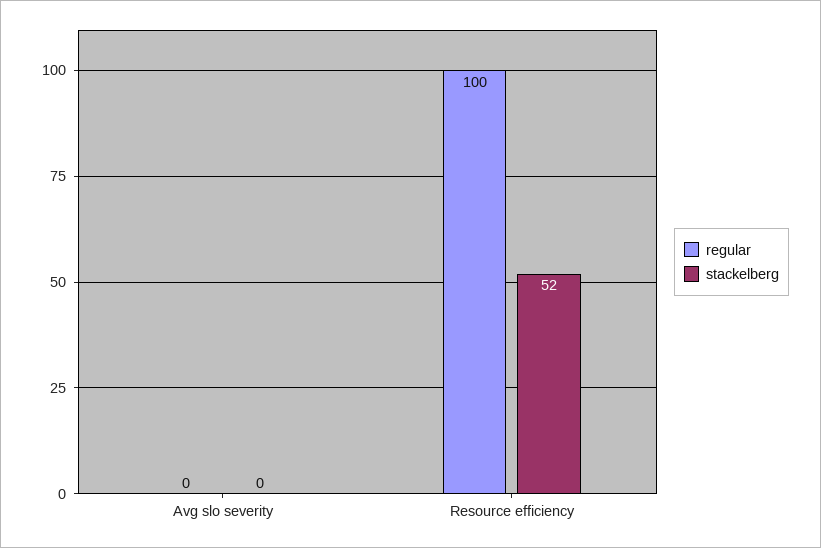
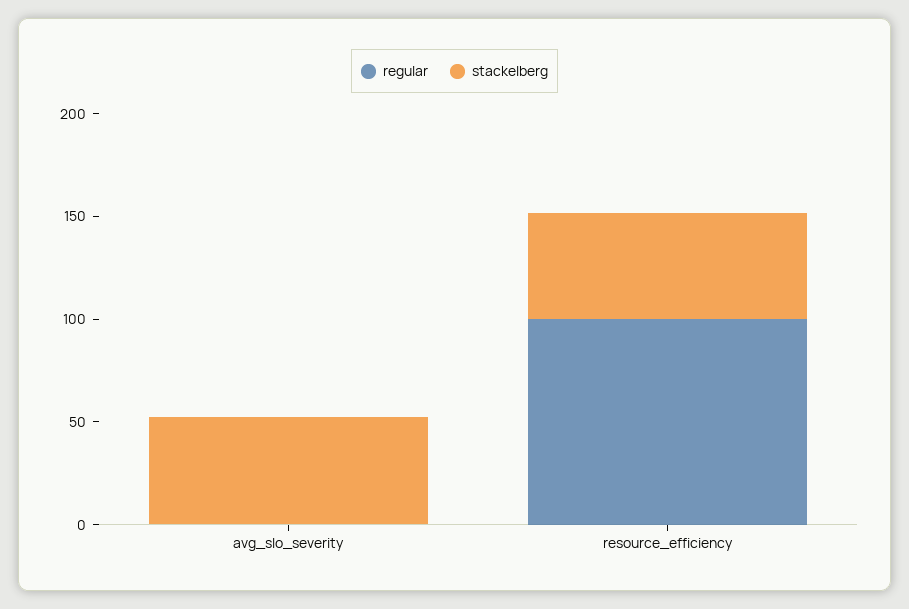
  {
    "regular": {
      "Avg slo severity": 0,
      "Resource efficiency": 100
    },
    "stackelberg": {
-     "Avg slo severity": 0,
+     "Avg slo severity": 50,
      "Resource efficiency": 52
    }
  }

